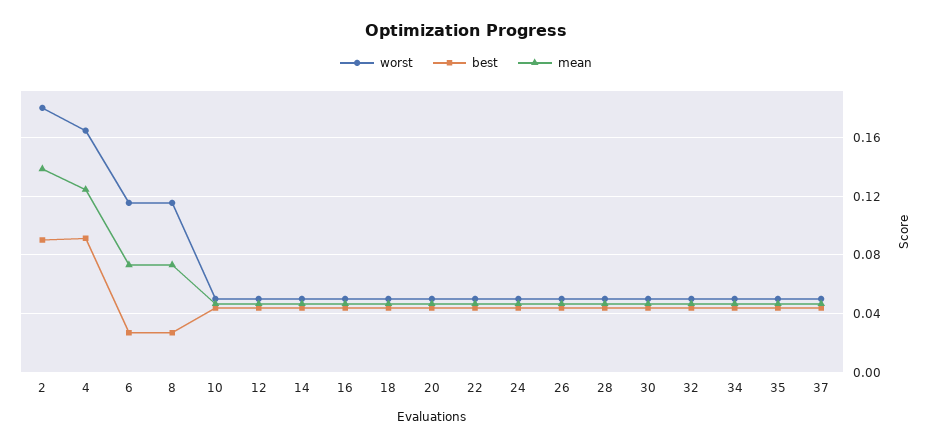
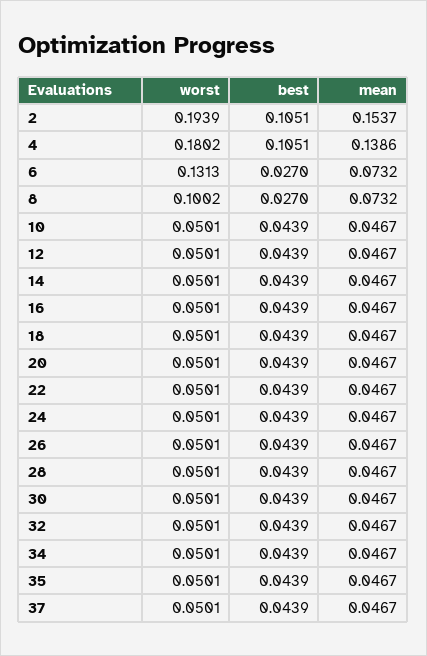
  {
    "worst": {
-     "2": 0.18,
+     "2": 0.1939,
-     "4": 0.165,
+     "4": 0.1802,
-     "6": 0.115,
+     "6": 0.1313,
-     "8": 0.115,
+     "8": 0.1002,
      "10": 0.0501,
      "12": 0.0501,
      "14": 0.0501,
      "16": 0.0501,
      "18": 0.0501,
      "20": 0.0501,
      "22": 0.0501,
      "24": 0.0501,
      "26": 0.0501,
      "28": 0.0501,
      "30": 0.0501,
      "32": 0.0501,
      "34": 0.0501,
      "35": 0.0501,
      "37": 0.0501
    },
    "best": {
-     "2": 0.09,
+     "2": 0.1051,
-     "4": 0.09,
+     "4": 0.1051,
      "6": 0.027,
      "8": 0.027,
      "10": 0.0439,
      "12": 0.0439,
      "14": 0.0439,
      "16": 0.0439,
      "18": 0.0439,
      "20": 0.0439,
      "22": 0.0439,
      "24": 0.0439,
      "26": 0.0439,
      "28": 0.0439,
      "30": 0.0439,
      "32": 0.0439,
      "34": 0.0439,
      "35": 0.0439,
      "37": 0.0439
    },
    "mean": {
-     "2": 0.14,
+     "2": 0.1537,
-     "4": 0.125,
+     "4": 0.1386,
      "6": 0.0732,
      "8": 0.0732,
      "10": 0.0467,
      "12": 0.0467,
      "14": 0.0467,
      "16": 0.0467,
      "18": 0.0467,
      "20": 0.0467,
      "22": 0.0467,
      "24": 0.0467,
      "26": 0.0467,
      "28": 0.0467,
      "30": 0.0467,
      "32": 0.0467,
      "34": 0.0467,
      "35": 0.0467,
      "37": 0.0467
    }
  }

